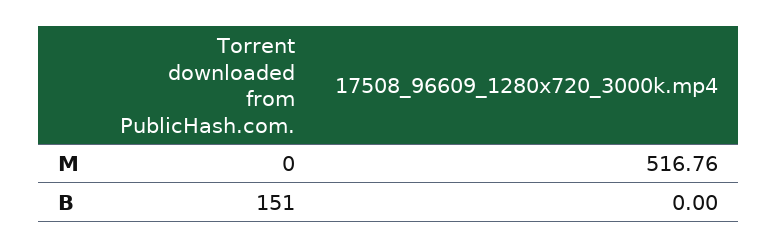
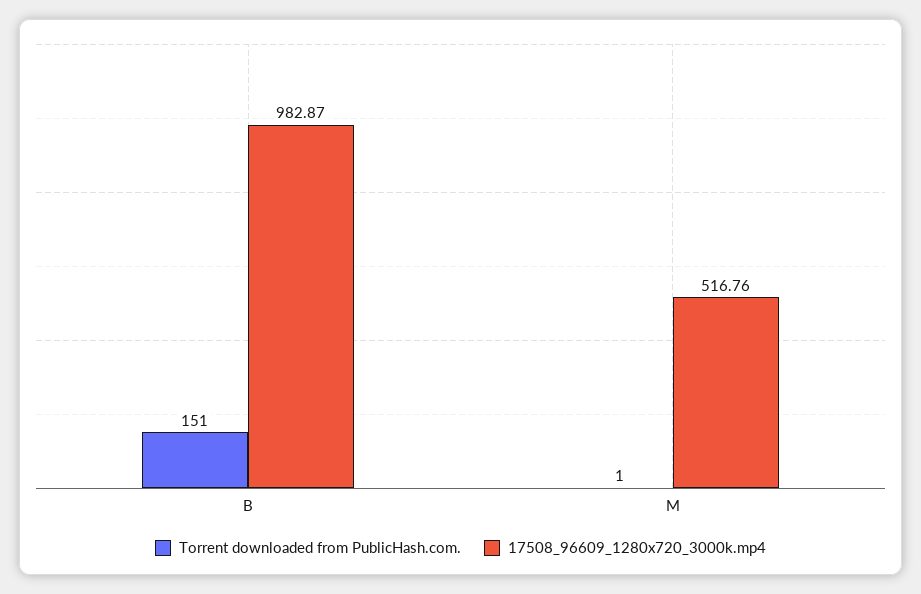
  {
    "Torrent downloaded from PublicHash.com.": {
-     "M": 0,
+     "M": 1,
      "B": 151
    },
    "17508_96609_1280x720_3000k.mp4": {
      "M": 516.76,
-     "B": 0
+     "B": 982.87
    }
  }

